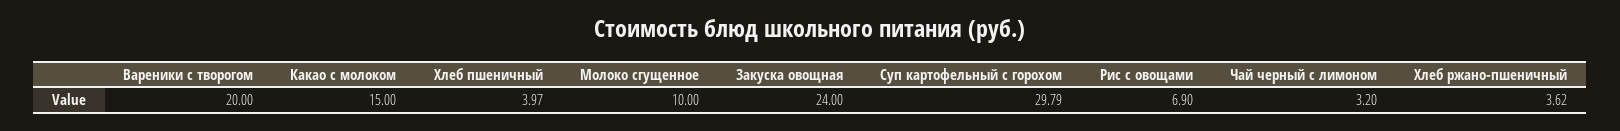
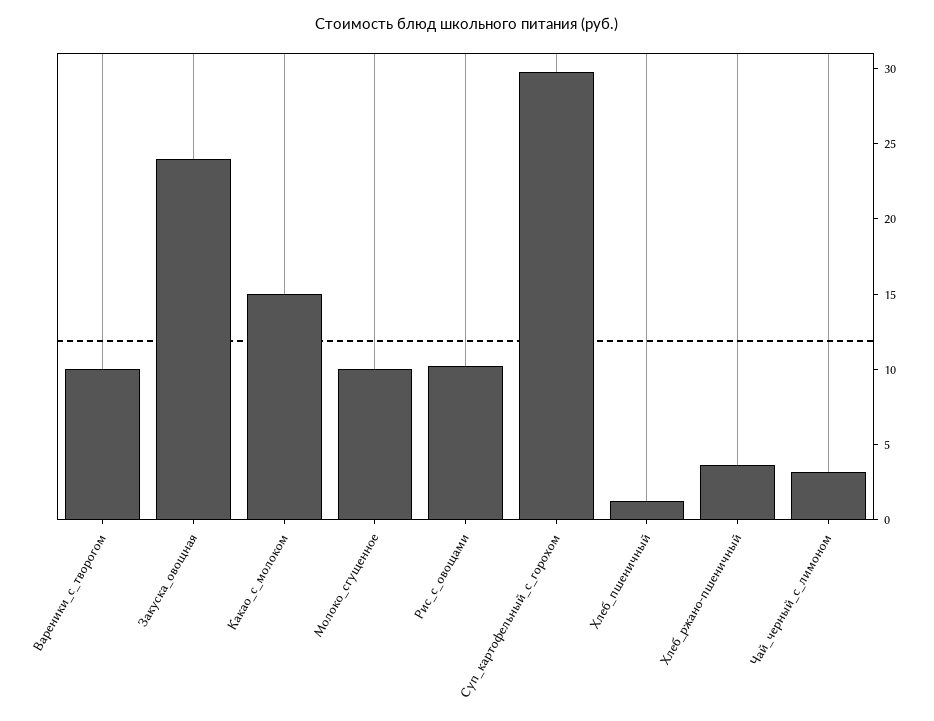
  {
-   "Вареники с творогом": 20,
+   "Вареники с творогом": 10,
    "Какао с молоком": 15,
-   "Хлеб пшеничный": 3.97,
+   "Хлеб пшеничный": 1,
    "Молоко сгущенное": 10,
    "Закуска овощная": 24,
    "Суп картофельный с горохом": 29.79,
-   "Рис с овощами": 6.9,
+   "Рис с овощами": 10,
    "Чай черный с лимоном": 3.2,
    "Хлеб ржано-пшеничный": 3.62
  }

